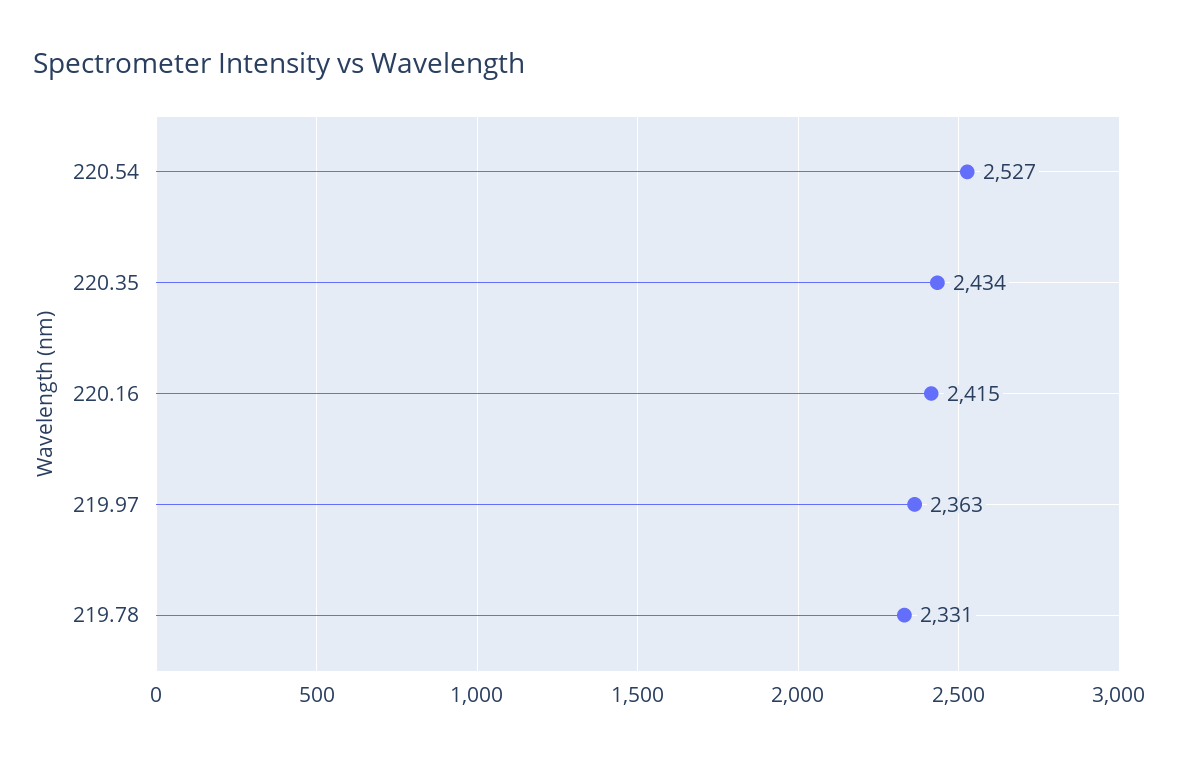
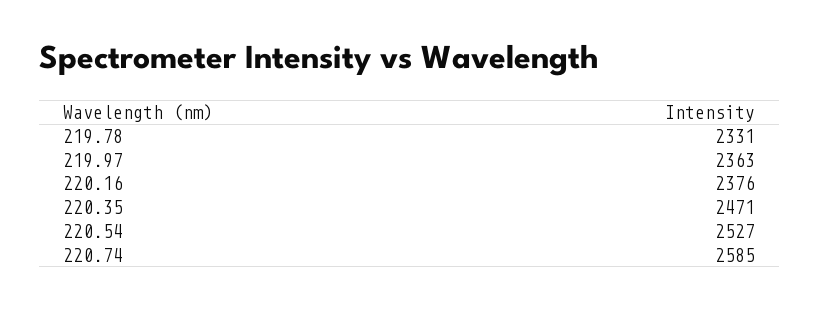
  {
    "220.54": 2527,
-   "220.35": 2434,
+   "220.35": 2471,
-   "220.16": 2415,
+   "220.16": 2376,
    "219.97": 2363,
-   "219.78": 2331
+   "219.78": 2331,
+   "220.74": 2585
  }

